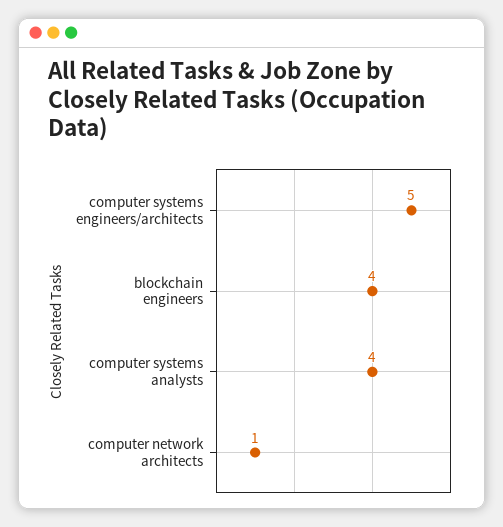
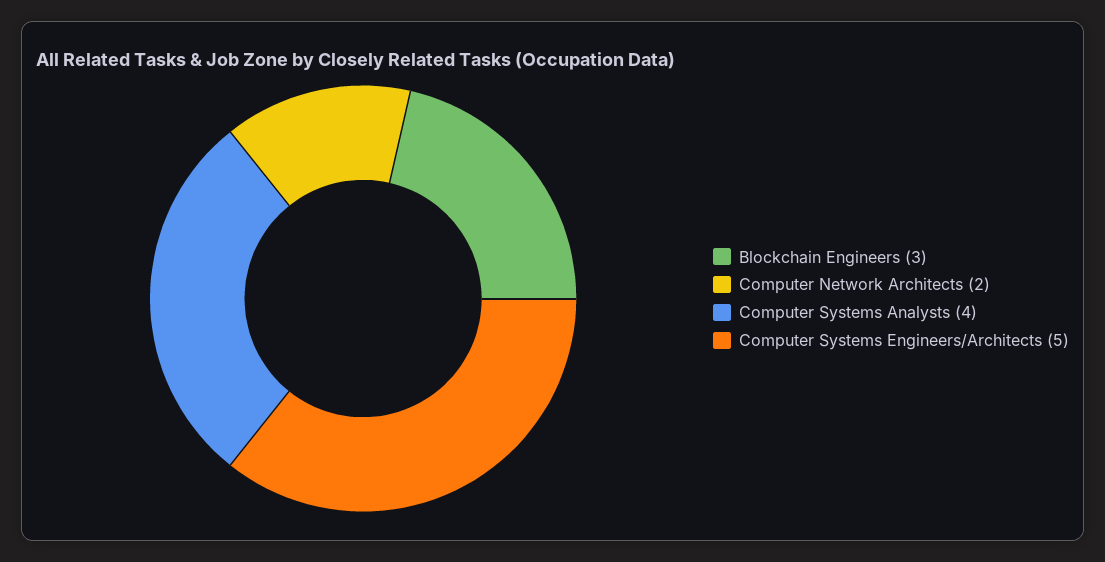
  {
    "computer systems engineers/architects": 5,
-   "blockchain engineers": 4,
+   "blockchain engineers": 3,
    "computer systems analysts": 4,
-   "computer network architects": 1
+   "computer network architects": 2
  }

